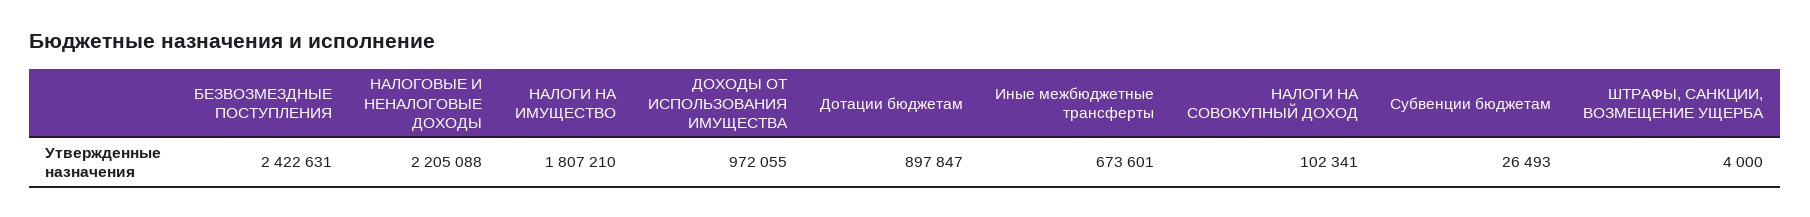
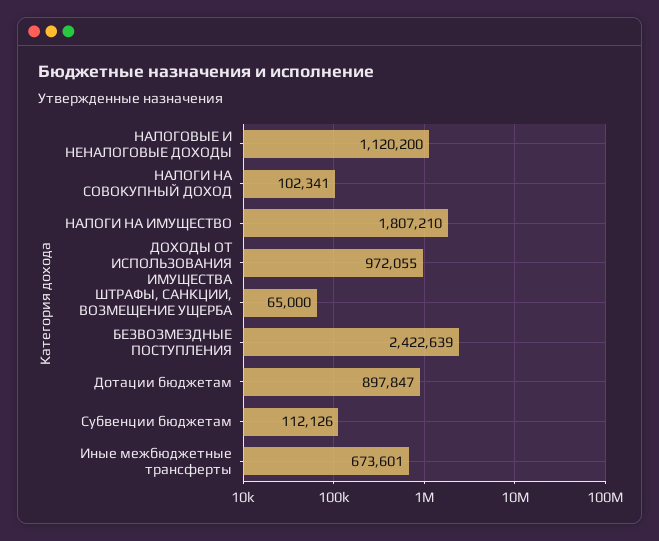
  {
-   "БЕЗВОЗМЕЗДНЫЕ ПОСТУПЛЕНИЯ": 2422631,
+   "БЕЗВОЗМЕЗДНЫЕ ПОСТУПЛЕНИЯ": 2422639,
-   "НАЛОГОВЫЕ И НЕНАЛОГОВЫЕ ДОХОДЫ": 2205088,
+   "НАЛОГОВЫЕ И НЕНАЛОГОВЫЕ ДОХОДЫ": 1120200,
    "НАЛОГИ НА ИМУЩЕСТВО": 1807210,
    "ДОХОДЫ ОТ ИСПОЛЬЗОВАНИЯ ИМУЩЕСТВА": 972055,
    "Дотации бюджетам": 897847,
    "Иные межбюджетные трансферты": 673601,
    "НАЛОГИ НА СОВОКУПНЫЙ ДОХОД": 102341,
-   "Субвенции бюджетам": 26493,
+   "Субвенции бюджетам": 112126,
-   "ШТРАФЫ, САНКЦИИ, ВОЗМЕЩЕНИЕ УЩЕРБА": 4000
+   "ШТРАФЫ, САНКЦИИ, ВОЗМЕЩЕНИЕ УЩЕРБА": 65000
  }

